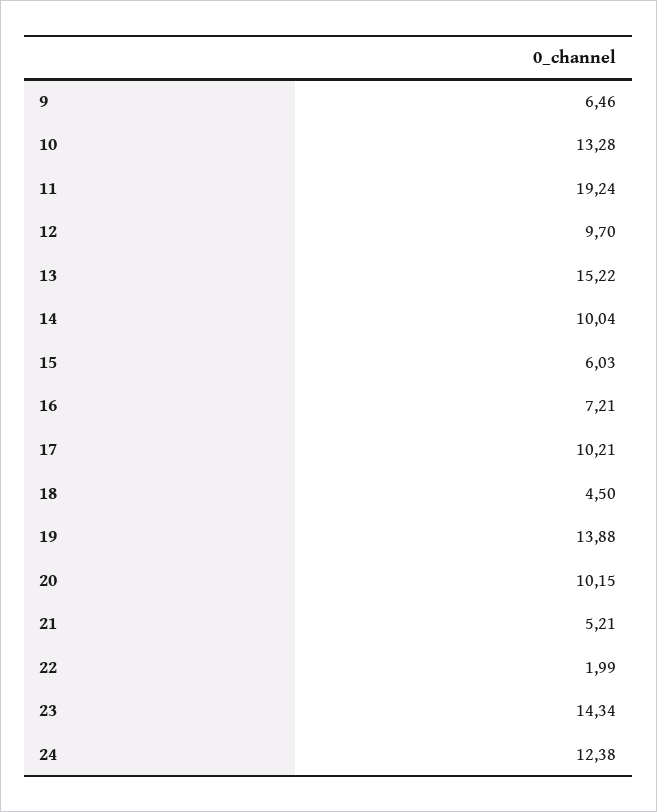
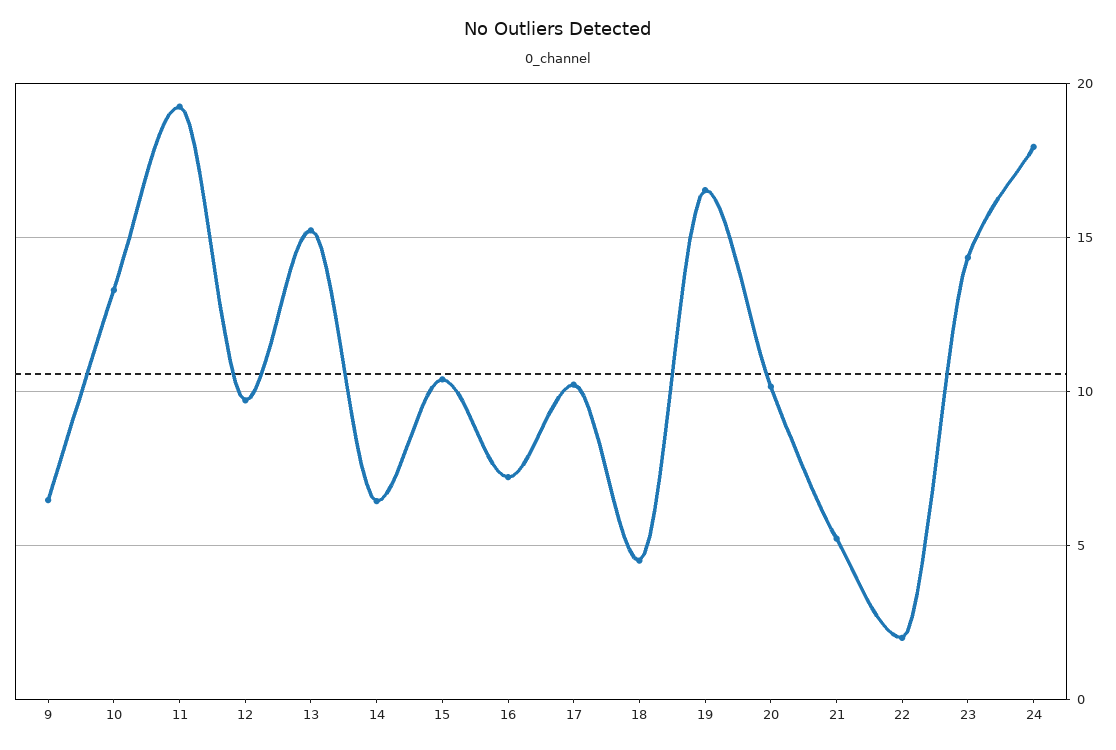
  {
    "9": 6.46,
    "10": 13.28,
    "11": 19.24,
    "12": 9.7,
    "13": 15.22,
-   "14": 10.04,
+   "14": 6.5,
-   "15": 6.03,
+   "15": 10.5,
    "16": 7.21,
    "17": 10.21,
    "18": 4.5,
-   "19": 13.88,
+   "19": 16.5,
    "20": 10.15,
    "21": 5.21,
    "22": 1.99,
    "23": 14.34,
-   "24": 12.38
+   "24": 18
  }

